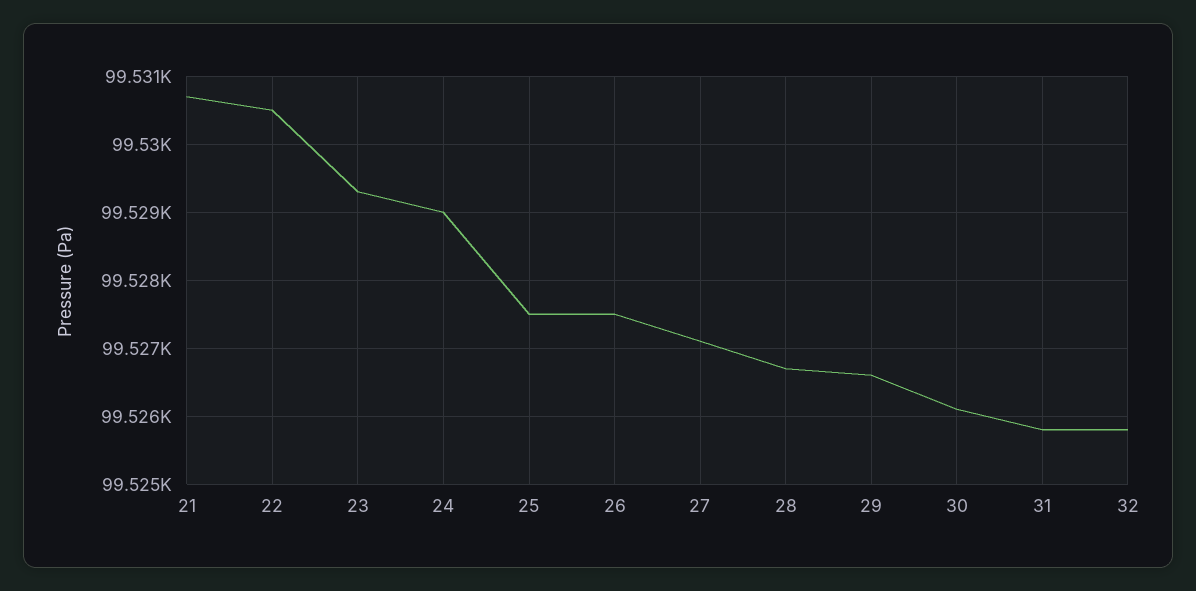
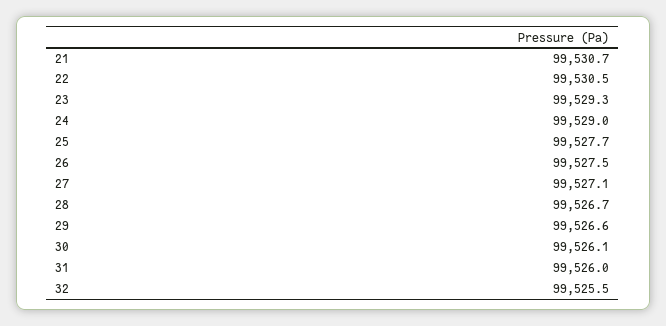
  {
    "21": 99530.7,
    "22": 99530.5,
    "23": 99529.3,
    "24": 99529,
-   "25": 99527.5,
+   "25": 99527.7,
    "26": 99527.5,
    "27": 99527.1,
    "28": 99526.7,
    "29": 99526.6,
    "30": 99526.1,
-   "31": 99525.8,
+   "31": 99526,
-   "32": 99525.8
+   "32": 99525.5
  }

